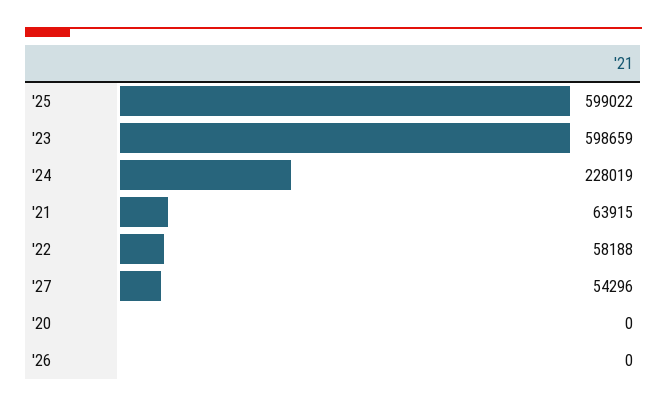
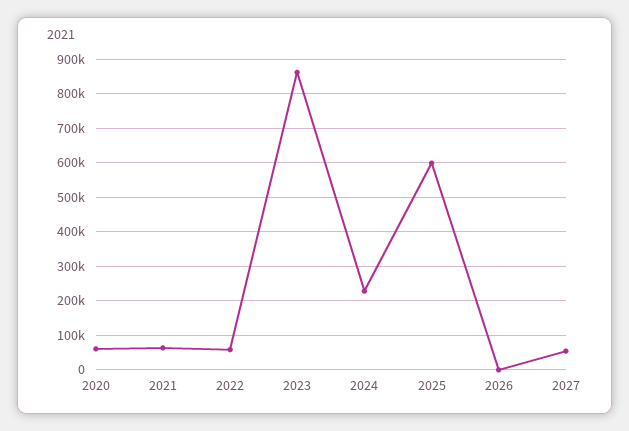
  {
    "'25": 599022,
-   "'23": 598659,
+   "'23": 860000,
    "'24": 228019,
    "'21": 63915,
    "'22": 58188,
    "'27": 54296,
-   "'20": 0,
+   "'20": 60000,
    "'26": 0
  }

